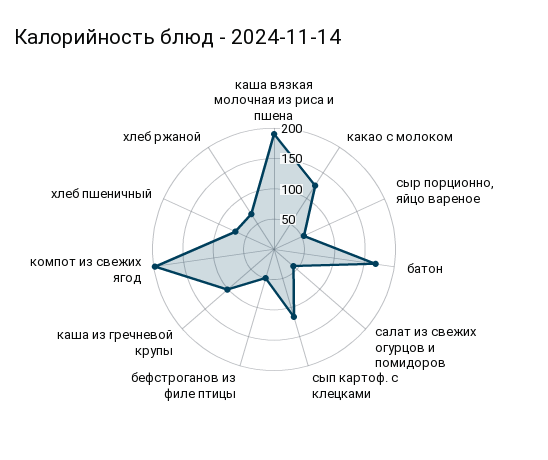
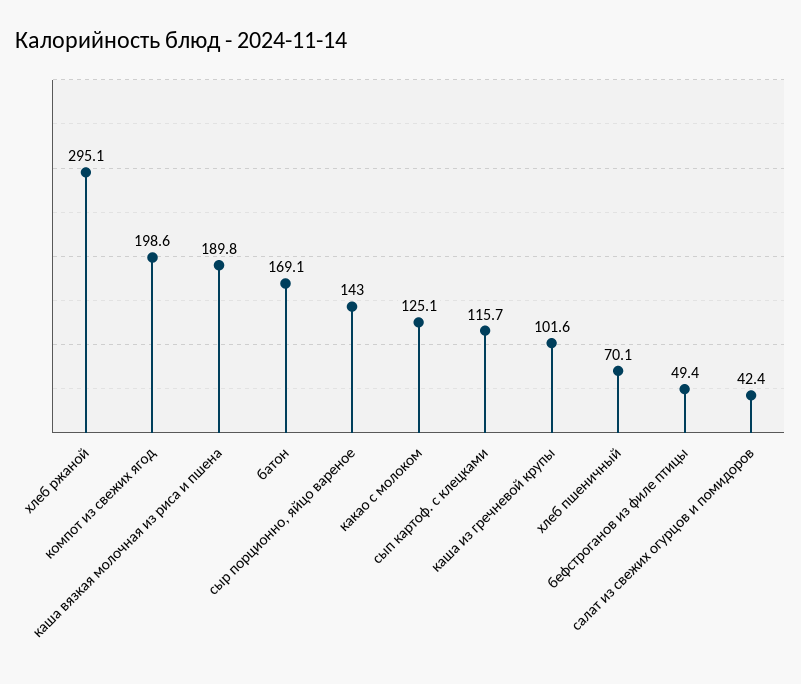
  {
    "каша вязкая молочная из риса и пшена": 189.8,
    "какао с молоком": 125.1,
-   "сыр порционно, яйцо вареное": 50,
+   "сыр порционно, яйцо вареное": 143,
    "батон": 169.1,
    "салат из свежих огурцов и помидоров": 42.4,
    "сып картоф. с клецками": 115.7,
    "бефстроганов из филе птицы": 49.4,
    "каша из гречневой крупы": 101.6,
    "компот из свежих ягод": 198.6,
    "хлеб пшеничный": 70.1,
-   "хлеб ржаной": 75
+   "хлеб ржаной": 295.1
  }

